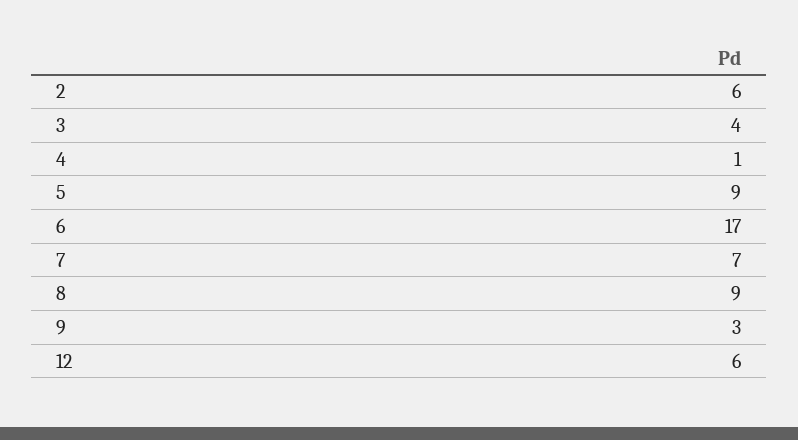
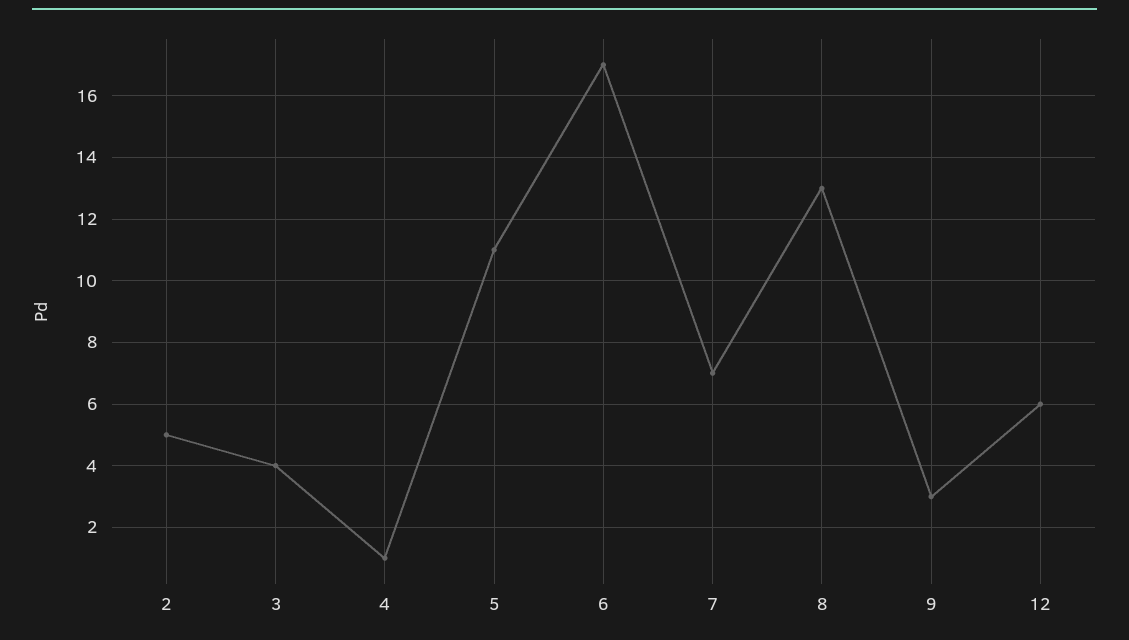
  {
-   "2": 6,
+   "2": 5,
    "3": 4,
    "4": 1,
-   "5": 9,
+   "5": 11,
    "6": 17,
    "7": 7,
-   "8": 9,
+   "8": 13,
    "9": 3,
    "12": 6
  }

